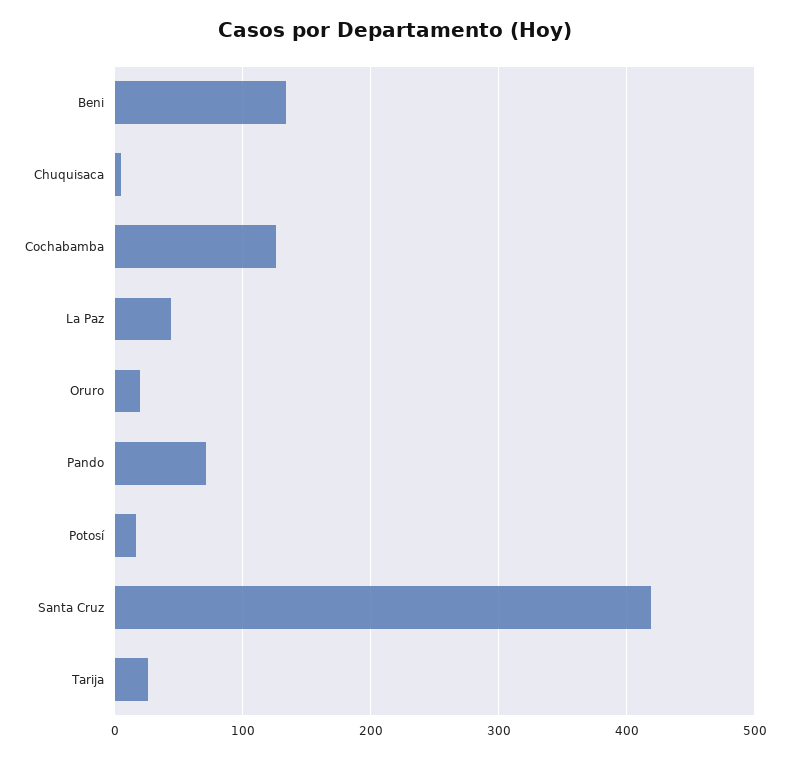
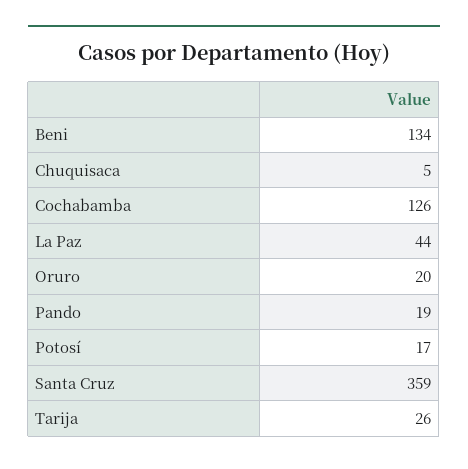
  {
    "Beni": 134,
    "Chuquisaca": 5,
    "Cochabamba": 126,
    "La Paz": 44,
    "Oruro": 20,
-   "Pando": 70,
+   "Pando": 19,
    "Potosí": 17,
-   "Santa Cruz": 420,
+   "Santa Cruz": 359,
    "Tarija": 26
  }

